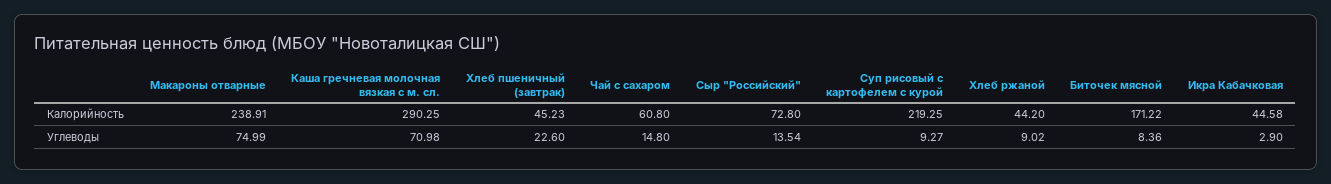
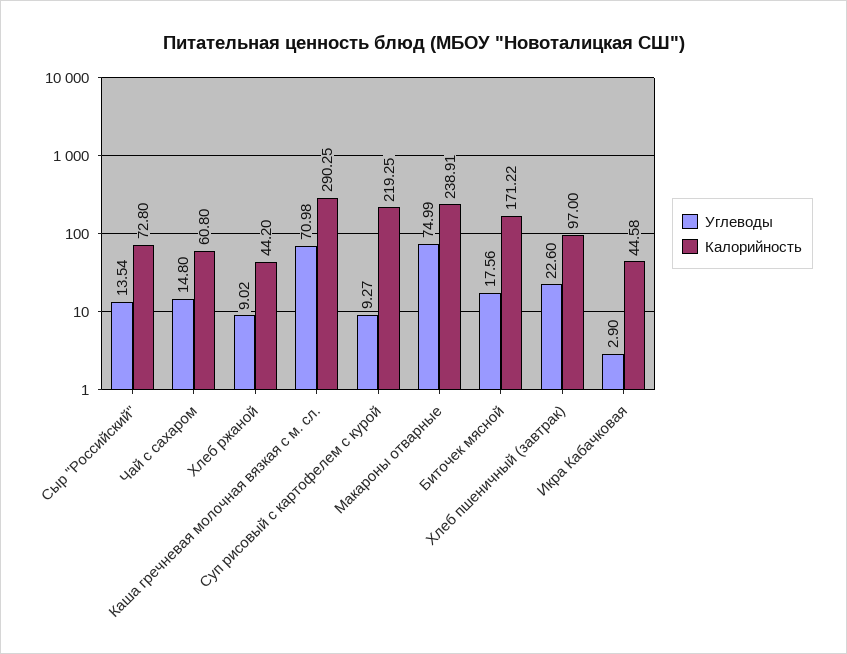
  {
    "Калорийность": {
      "Макароны отварные": 238.91,
      "Каша гречневая молочная вязкая с м. сл.": 290.25,
-     "Хлеб пшеничный (завтрак)": 45.23,
+     "Хлеб пшеничный (завтрак)": 97,
      "Чай с сахаром": 60.8,
      "Сыр \"Российский\"": 72.8,
      "Суп рисовый с картофелем с курой": 219.25,
      "Хлеб ржаной": 44.2,
      "Биточек мясной": 171.22,
      "Икра Кабачковая": 44.58
    },
    "Углеводы": {
      "Макароны отварные": 74.99,
      "Каша гречневая молочная вязкая с м. сл.": 70.98,
      "Хлеб пшеничный (завтрак)": 22.6,
      "Чай с сахаром": 14.8,
      "Сыр \"Российский\"": 13.54,
      "Суп рисовый с картофелем с курой": 9.27,
      "Хлеб ржаной": 9.02,
-     "Биточек мясной": 8.36,
+     "Биточек мясной": 17.56,
      "Икра Кабачковая": 2.9
    }
  }

